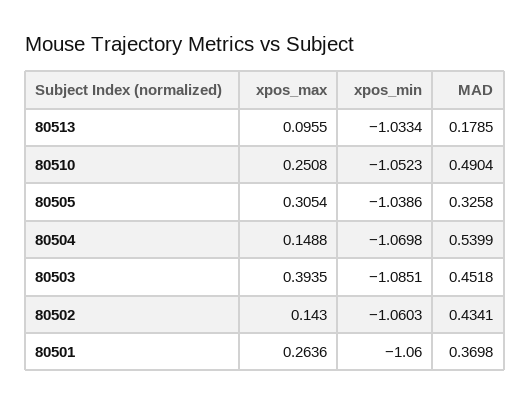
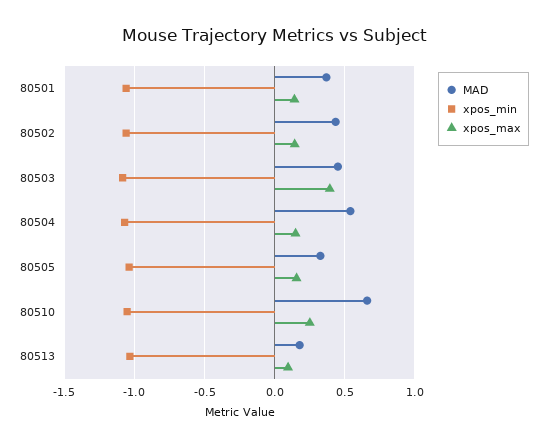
  {
    "xpos_max": {
      "80513": 0.0955,
      "80510": 0.2508,
-     "80505": 0.3054,
+     "80505": 0.15,
      "80504": 0.1488,
      "80503": 0.3935,
      "80502": 0.143,
-     "80501": 0.2636
+     "80501": 0.15
    },
    "xpos_min": {
      "80513": -1.0334,
      "80510": -1.0523,
      "80505": -1.0386,
      "80504": -1.0698,
      "80503": -1.0851,
      "80502": -1.0603,
      "80501": -1.06
    },
    "MAD": {
      "80513": 0.1785,
-     "80510": 0.4904,
+     "80510": 0.65,
      "80505": 0.3258,
      "80504": 0.5399,
      "80503": 0.4518,
      "80502": 0.4341,
      "80501": 0.3698
    }
  }

